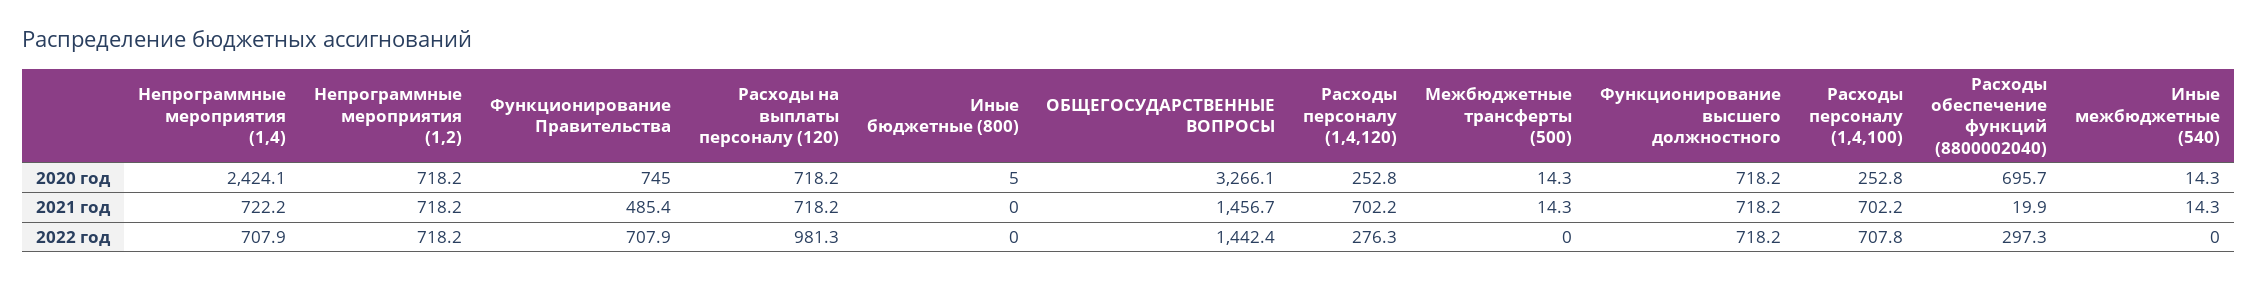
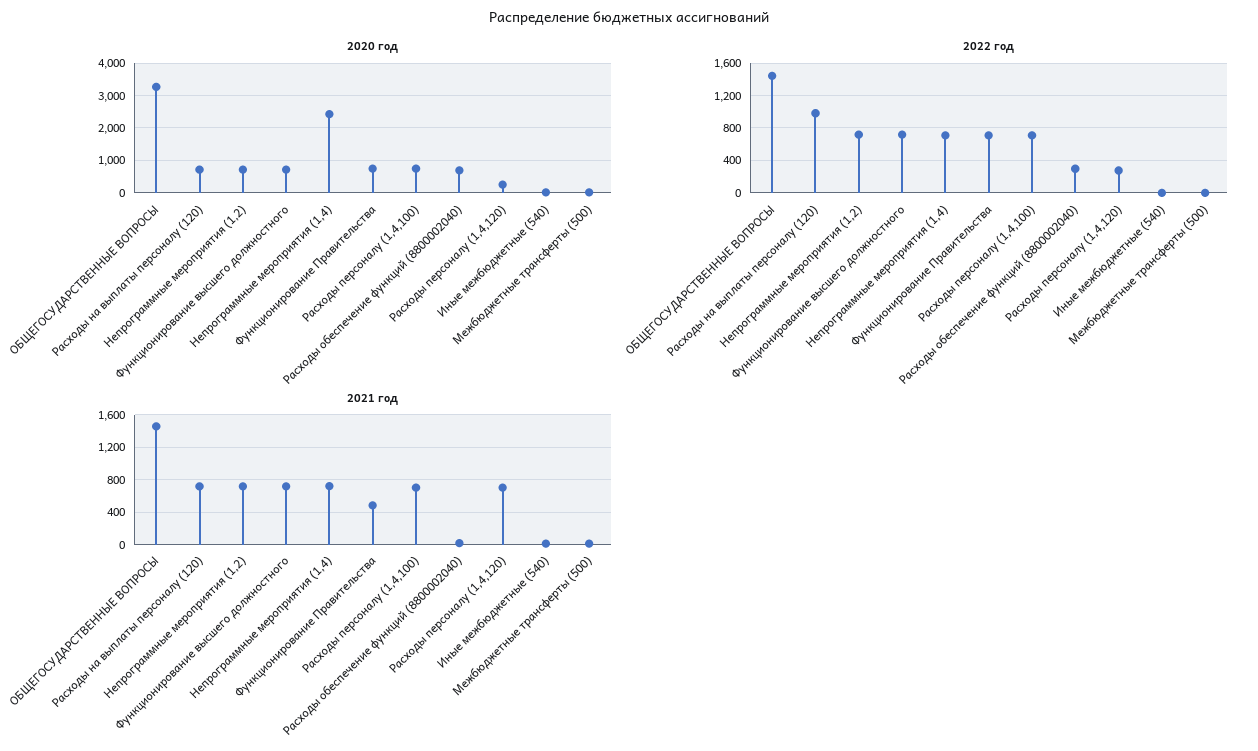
  {
    "2020 год": {
      "Непрограммные мероприятия (1,4)": 2424.1,
      "Непрограммные мероприятия (1,2)": 718.2,
      "Функционирование Правительства": 745,
      "Расходы на выплаты персоналу (120)": 718.2,
-     "Иные бюджетные (800)": 5,
      "ОБЩЕГОСУДАРСТВЕННЫЕ ВОПРОСЫ": 3266.1,
      "Расходы персоналу (1,4,120)": 252.8,
      "Межбюджетные трансферты (500)": 14.3,
      "Функционирование высшего должностного": 718.2,
-     "Расходы персоналу (1,4,100)": 252.8,
+     "Расходы персоналу (1,4,100)": 800,
      "Расходы обеспечение функций (8800002040)": 695.7,
      "Иные межбюджетные (540)": 14.3
    },
    "2021 год": {
      "Непрограммные мероприятия (1,4)": 722.2,
      "Непрограммные мероприятия (1,2)": 718.2,
      "Функционирование Правительства": 485.4,
      "Расходы на выплаты персоналу (120)": 718.2,
-     "Иные бюджетные (800)": 0,
      "ОБЩЕГОСУДАРСТВЕННЫЕ ВОПРОСЫ": 1456.7,
      "Расходы персоналу (1,4,120)": 702.2,
      "Межбюджетные трансферты (500)": 14.3,
      "Функционирование высшего должностного": 718.2,
      "Расходы персоналу (1,4,100)": 702.2,
      "Расходы обеспечение функций (8800002040)": 19.9,
      "Иные межбюджетные (540)": 14.3
    },
    "2022 год": {
      "Непрограммные мероприятия (1,4)": 707.9,
      "Непрограммные мероприятия (1,2)": 718.2,
      "Функционирование Правительства": 707.9,
      "Расходы на выплаты персоналу (120)": 981.3,
-     "Иные бюджетные (800)": 0,
      "ОБЩЕГОСУДАРСТВЕННЫЕ ВОПРОСЫ": 1442.4,
      "Расходы персоналу (1,4,120)": 276.3,
      "Межбюджетные трансферты (500)": 0,
      "Функционирование высшего должностного": 718.2,
      "Расходы персоналу (1,4,100)": 707.8,
      "Расходы обеспечение функций (8800002040)": 297.3,
      "Иные межбюджетные (540)": 0
    }
  }

